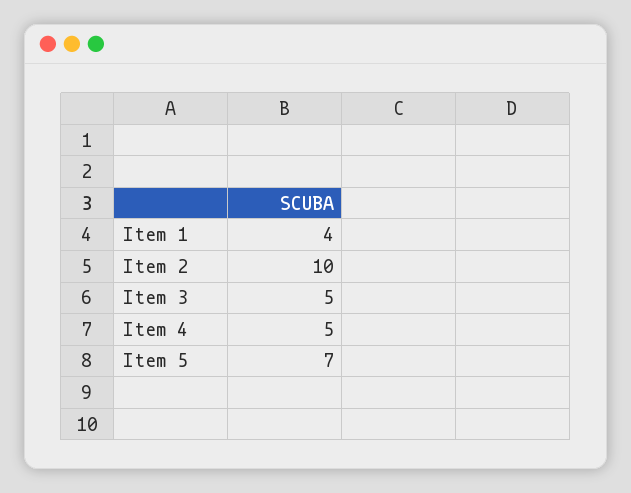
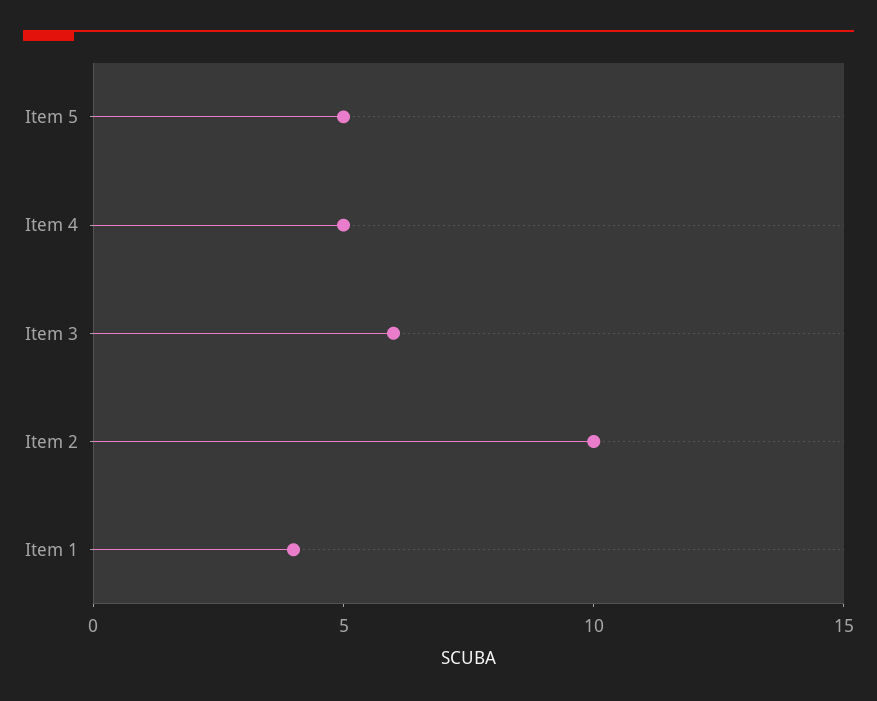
  {
    "Item 1": 4,
    "Item 2": 10,
-   "Item 3": 5,
+   "Item 3": 6,
    "Item 4": 5,
-   "Item 5": 7
+   "Item 5": 5
  }

